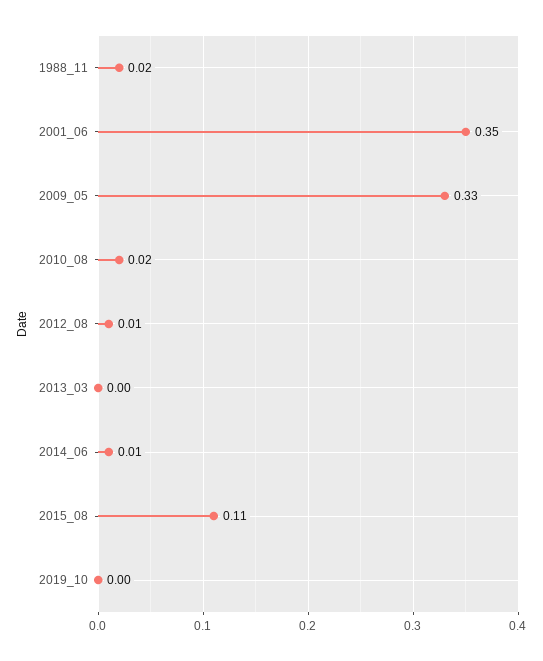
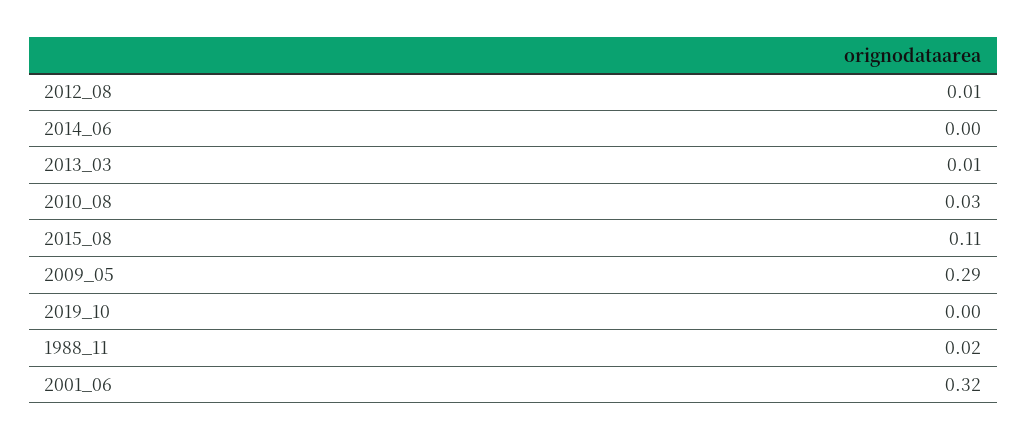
  {
    "1988_11": 0.02,
-   "2001_06": 0.35,
+   "2001_06": 0.32,
-   "2009_05": 0.33,
+   "2009_05": 0.29,
-   "2010_08": 0.02,
+   "2010_08": 0.03,
    "2012_08": 0.01,
-   "2013_03": 0,
+   "2013_03": 0.01,
-   "2014_06": 0.01,
+   "2014_06": 0,
    "2015_08": 0.11,
    "2019_10": 0
  }

